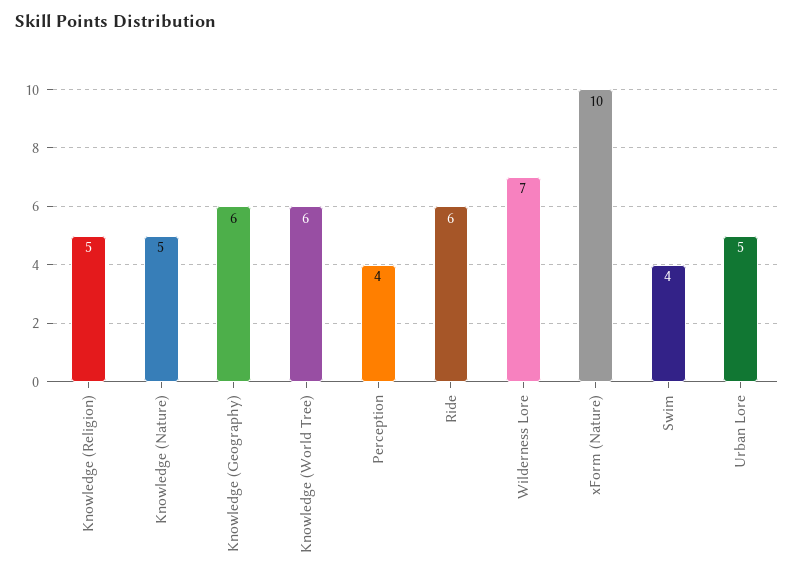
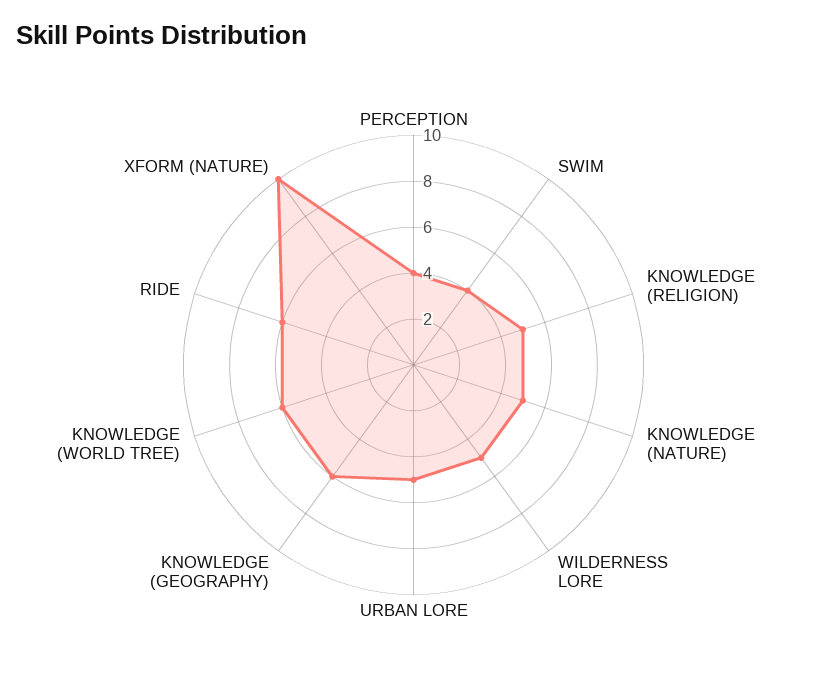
  {
    "Knowledge (Religion)": 5,
    "Knowledge (Nature)": 5,
    "Knowledge (Geography)": 6,
    "Knowledge (World Tree)": 6,
    "Perception": 4,
    "Ride": 6,
-   "Wilderness Lore": 7,
+   "Wilderness Lore": 5,
    "xForm (Nature)": 10,
    "Swim": 4,
    "Urban Lore": 5
  }

